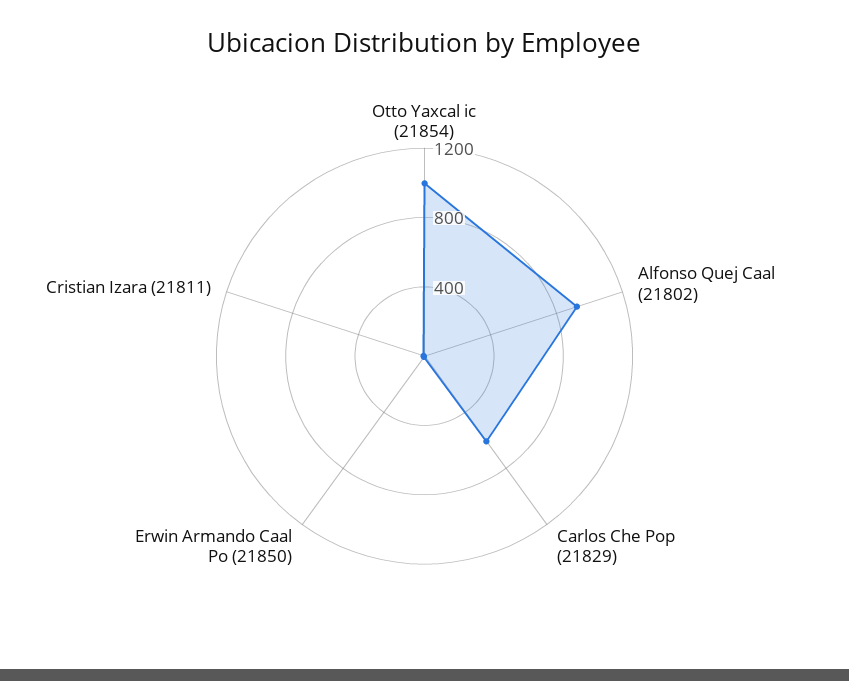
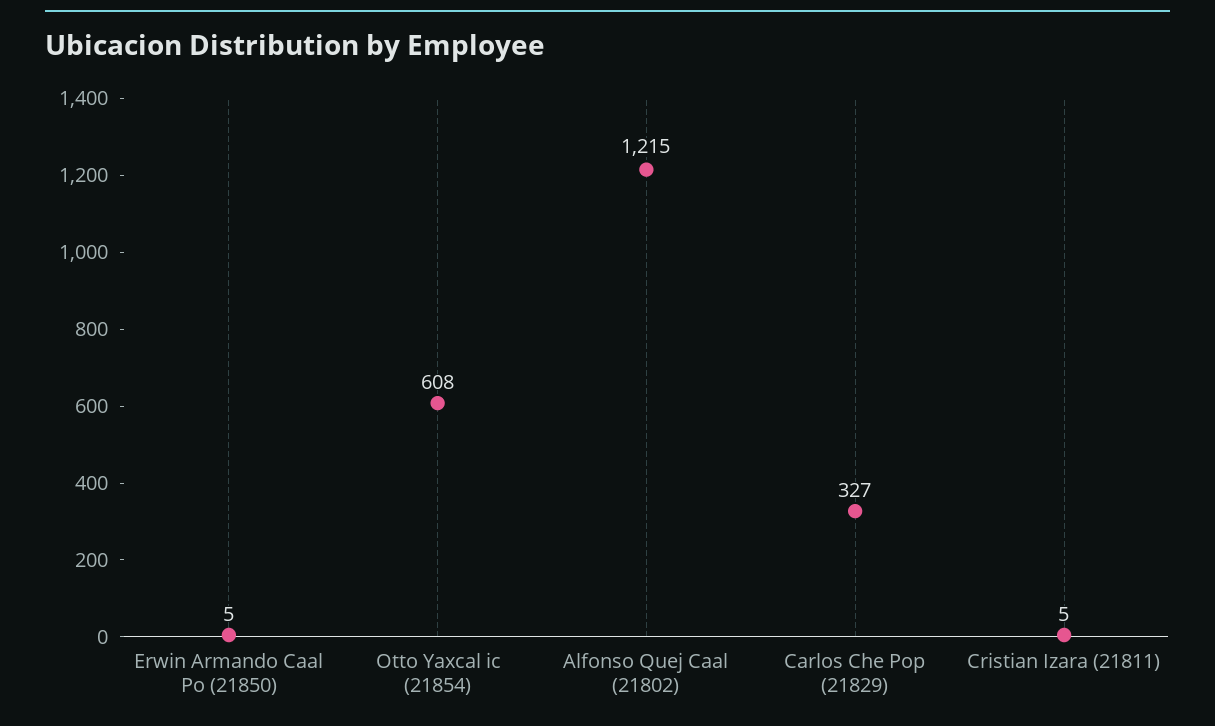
  {
-   "Otto Yaxcal ic (21854)": 1000,
+   "Otto Yaxcal ic (21854)": 608,
-   "Alfonso Quej Caal (21802)": 900,
+   "Alfonso Quej Caal (21802)": 1215,
-   "Carlos Che Pop (21829)": 600,
+   "Carlos Che Pop (21829)": 327,
    "Erwin Armando Caal Po (21850)": 5,
    "Cristian Izara (21811)": 5
  }

